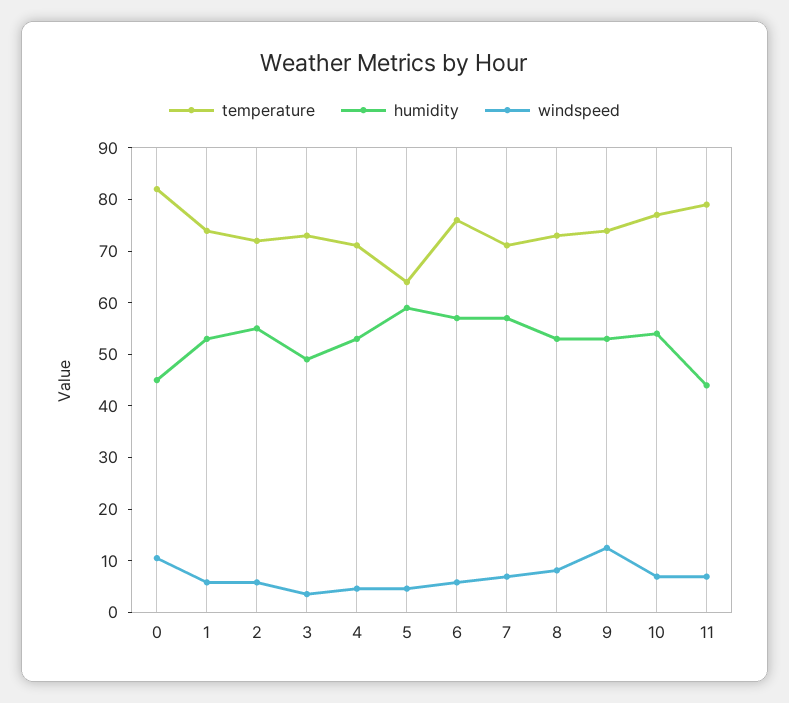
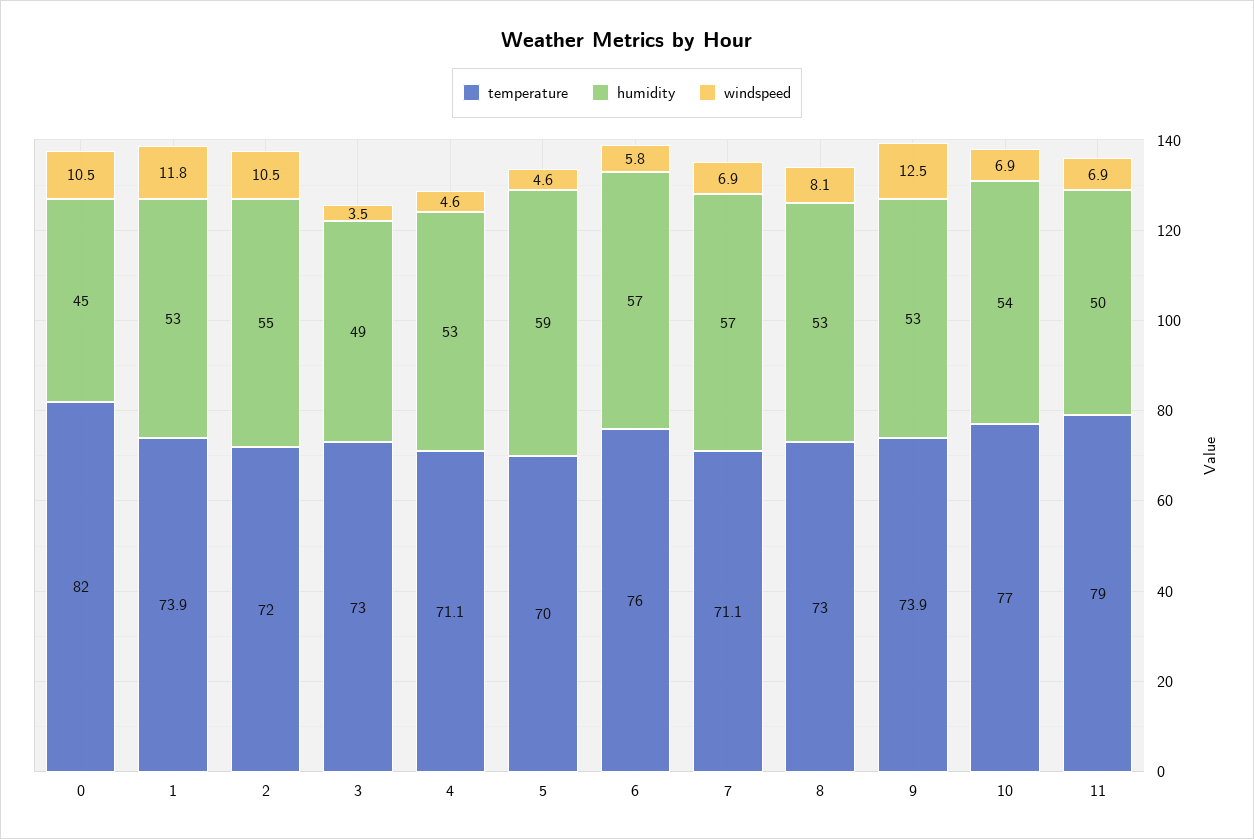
  {
    "temperature": {
      "0": 82,
      "1": 73.9,
      "2": 72,
      "3": 73,
      "4": 71.1,
-     "5": 64,
+     "5": 70,
      "6": 76,
      "7": 71.1,
      "8": 73,
      "9": 73.9,
      "10": 77,
      "11": 79
    },
    "humidity": {
      "0": 45,
      "1": 53,
      "2": 55,
      "3": 49,
      "4": 53,
      "5": 59,
      "6": 57,
      "7": 57,
      "8": 53,
      "9": 53,
      "10": 54,
-     "11": 44
+     "11": 50
    },
    "windspeed": {
      "0": 10.5,
-     "1": 6,
+     "1": 11.8,
-     "2": 6,
+     "2": 10.5,
      "3": 3.5,
      "4": 4.6,
      "5": 4.6,
      "6": 5.8,
      "7": 6.9,
      "8": 8.1,
      "9": 12.5,
      "10": 6.9,
      "11": 6.9
    }
  }

